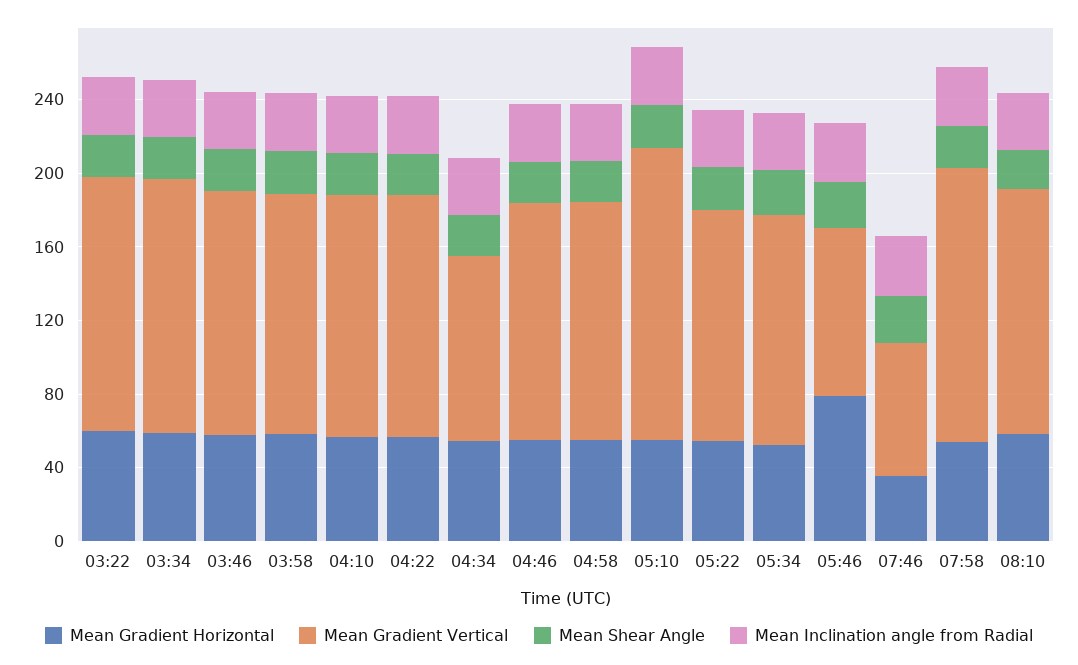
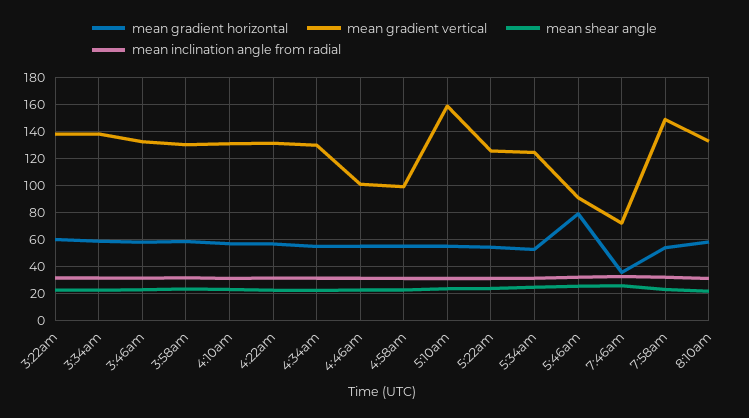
  {
    "Mean Gradient Horizontal": {
      "03:22": 60,
      "03:34": 60,
      "03:46": 60,
      "03:58": 60,
      "04:10": 55,
      "04:22": 55,
      "04:34": 55,
      "04:46": 55,
      "04:58": 55,
      "05:10": 55,
      "05:22": 55,
      "05:34": 55,
      "05:46": 80,
      "07:46": 35,
      "07:58": 55,
      "08:10": 60
    },
    "Mean Gradient Vertical": {
      "03:22": 140,
      "03:34": 140,
      "03:46": 135,
      "03:58": 130,
      "04:10": 130,
      "04:22": 130,
-     "04:34": 100,
+     "04:34": 130,
-     "04:46": 130,
+     "04:46": 100,
-     "04:58": 130,
+     "04:58": 100,
      "05:10": 160,
      "05:22": 125,
      "05:34": 125,
      "05:46": 90,
      "07:46": 70,
      "07:58": 150,
      "08:10": 135
    },
    "Mean Shear Angle": {
      "03:22": 25,
      "03:34": 20,
      "03:46": 25,
      "03:58": 25,
      "04:10": 25,
      "04:22": 20,
      "04:34": 20,
      "04:46": 25,
      "04:58": 20,
      "05:10": 25,
      "05:22": 25,
      "05:34": 25,
      "05:46": 25,
      "07:46": 25,
      "07:58": 25,
      "08:10": 20
    },
    "Mean Inclination angle from Radial": {
      "03:22": 30,
      "03:34": 30,
      "03:46": 30,
      "03:58": 30,
      "04:10": 30,
      "04:22": 30,
      "04:34": 30,
      "04:46": 30,
      "04:58": 30,
      "05:10": 30,
      "05:22": 30,
      "05:34": 30,
      "05:46": 30,
      "07:46": 35,
      "07:58": 30,
      "08:10": 30
    }
  }

